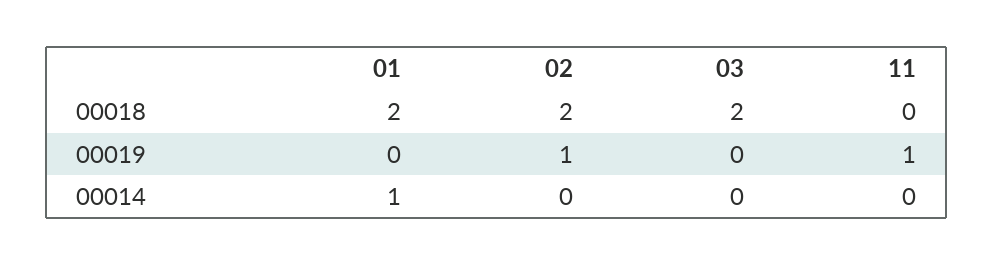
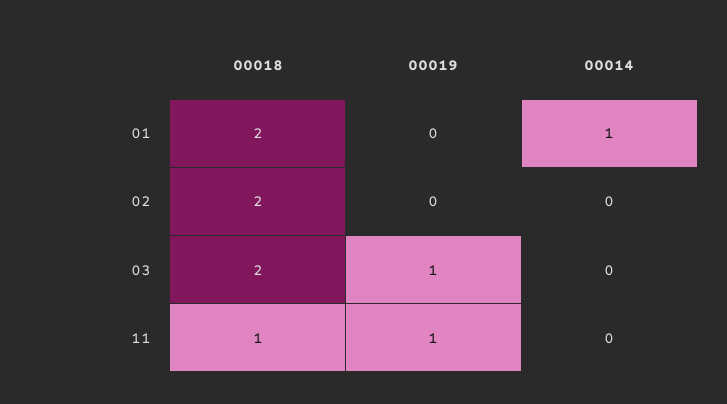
  {
    "01": {
      "00018": 2,
      "00019": 0,
      "00014": 1
    },
    "02": {
      "00018": 2,
-     "00019": 1,
+     "00019": 0,
      "00014": 0
    },
    "03": {
      "00018": 2,
-     "00019": 0,
+     "00019": 1,
      "00014": 0
    },
    "11": {
-     "00018": 0,
+     "00018": 1,
      "00019": 1,
      "00014": 0
    }
  }

